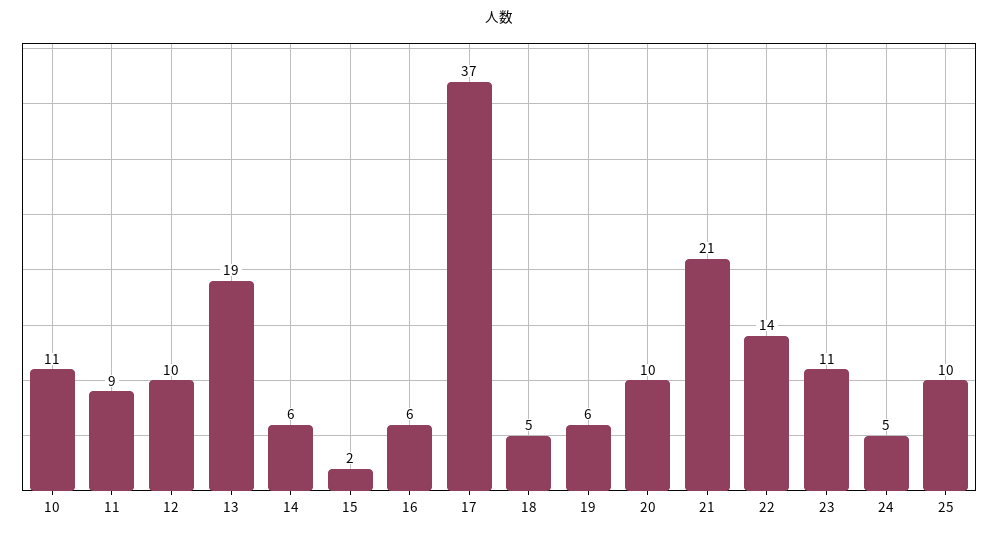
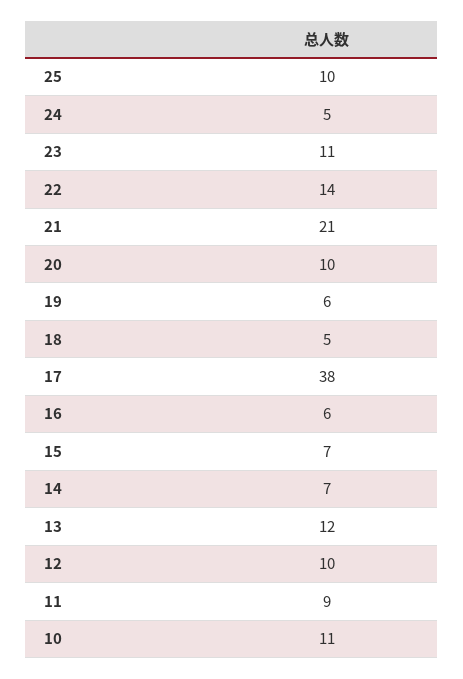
  {
    "10": 11,
    "11": 9,
    "12": 10,
-   "13": 19,
+   "13": 12,
-   "14": 6,
+   "14": 7,
-   "15": 2,
+   "15": 7,
    "16": 6,
-   "17": 37,
+   "17": 38,
    "18": 5,
    "19": 6,
    "20": 10,
    "21": 21,
    "22": 14,
    "23": 11,
    "24": 5,
    "25": 10
  }

